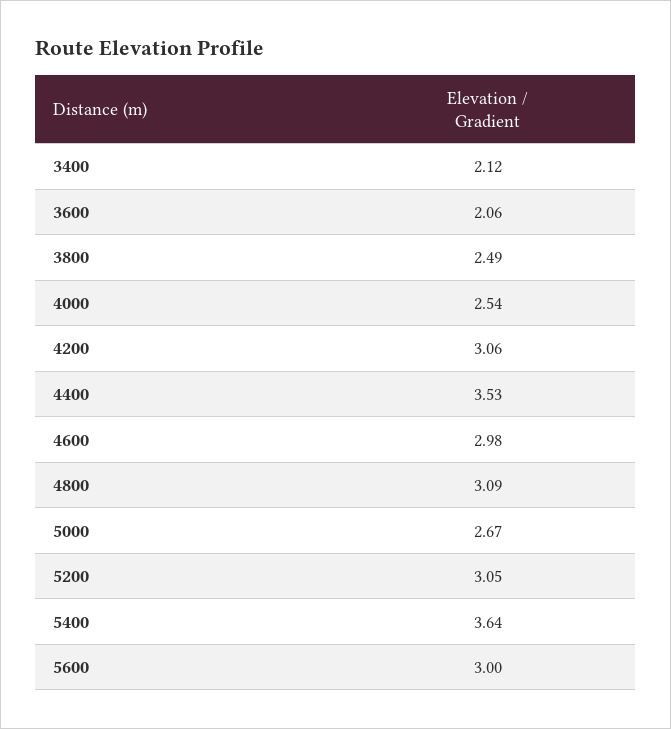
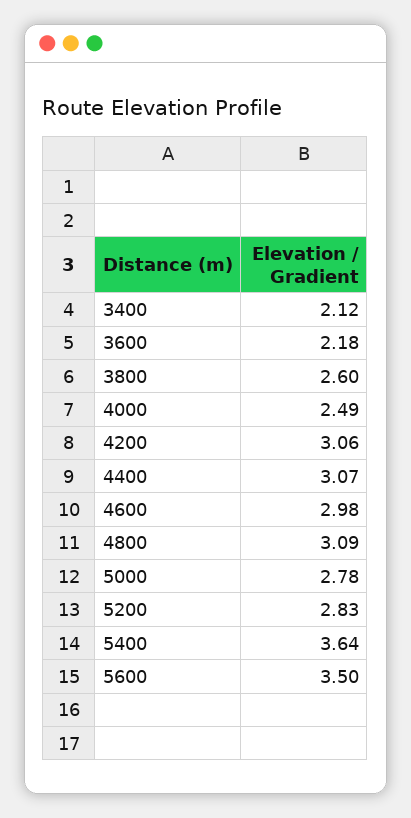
  {
    "3400": 2.12,
-   "3600": 2.06,
+   "3600": 2.18,
-   "3800": 2.49,
+   "3800": 2.6,
-   "4000": 2.54,
+   "4000": 2.49,
    "4200": 3.06,
-   "4400": 3.53,
+   "4400": 3.07,
    "4600": 2.98,
    "4800": 3.09,
-   "5000": 2.67,
+   "5000": 2.78,
-   "5200": 3.05,
+   "5200": 2.83,
    "5400": 3.64,
-   "5600": 3
+   "5600": 3.5
  }

